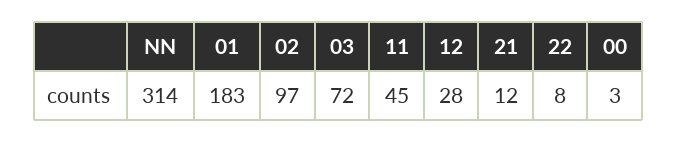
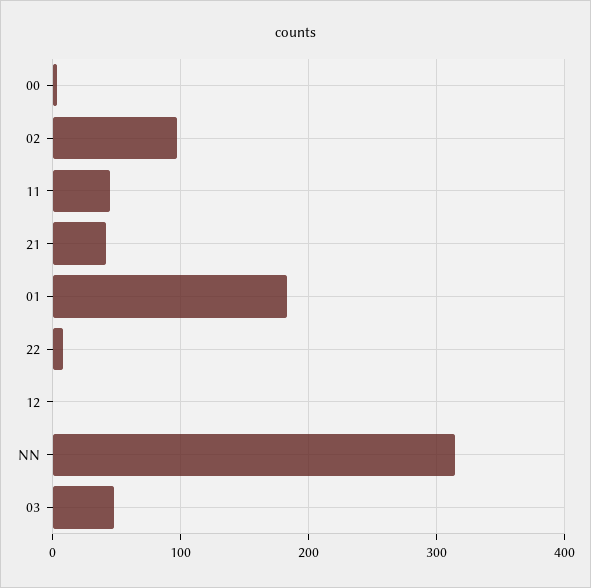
  {
    "NN": 314,
    "01": 183,
    "02": 97,
-   "03": 72,
+   "03": 50,
    "11": 45,
-   "12": 28,
+   "12": 0,
-   "21": 12,
+   "21": 40,
    "22": 8,
    "00": 3
  }

